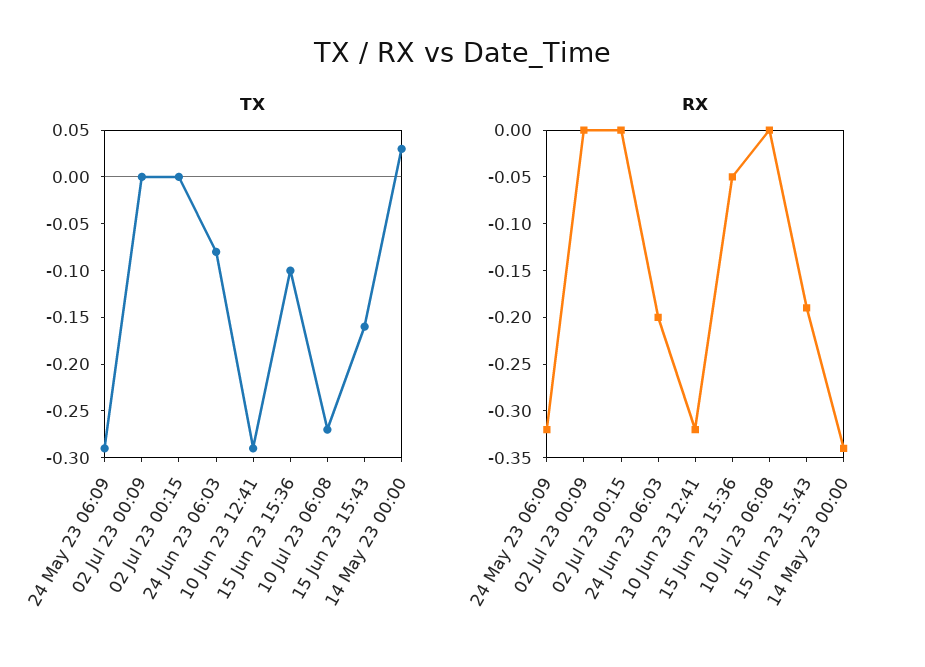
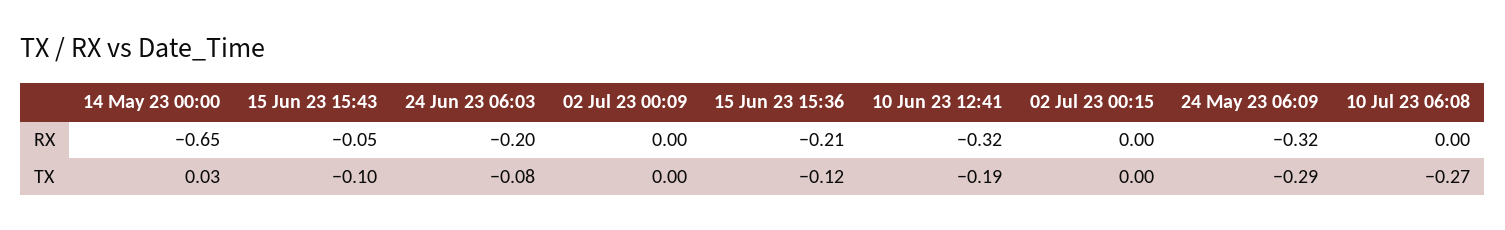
  {
    "TX": {
      "24 May 23 06:09": -0.29,
      "02 Jul 23 00:09": 0,
      "02 Jul 23 00:15": 0,
      "24 Jun 23 06:03": -0.08,
-     "10 Jun 23 12:41": -0.29,
+     "10 Jun 23 12:41": -0.19,
-     "15 Jun 23 15:36": -0.1,
+     "15 Jun 23 15:36": -0.12,
      "10 Jul 23 06:08": -0.27,
-     "15 Jun 23 15:43": -0.16,
+     "15 Jun 23 15:43": -0.1,
      "14 May 23 00:00": 0.03
    },
    "RX": {
      "24 May 23 06:09": -0.32,
      "02 Jul 23 00:09": 0,
      "02 Jul 23 00:15": 0,
      "24 Jun 23 06:03": -0.2,
      "10 Jun 23 12:41": -0.32,
-     "15 Jun 23 15:36": -0.05,
+     "15 Jun 23 15:36": -0.21,
      "10 Jul 23 06:08": 0,
-     "15 Jun 23 15:43": -0.19,
+     "15 Jun 23 15:43": -0.05,
-     "14 May 23 00:00": -0.34
+     "14 May 23 00:00": -0.65
    }
  }

